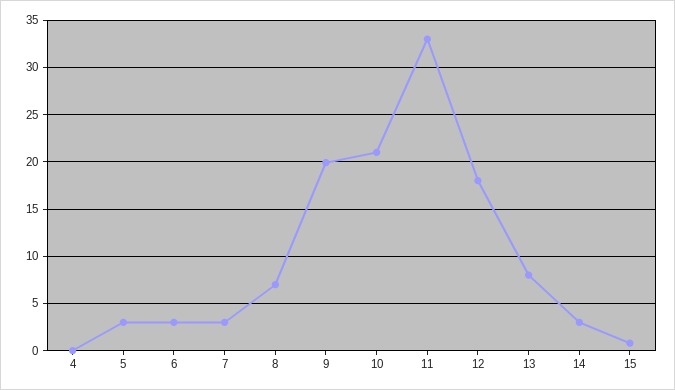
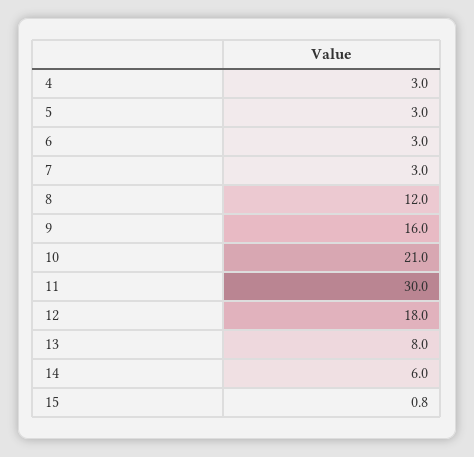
  {
-   "4": 0,
+   "4": 3,
    "5": 3,
    "6": 3,
    "7": 3,
-   "8": 7,
+   "8": 12,
-   "9": 20,
+   "9": 16,
    "10": 21,
-   "11": 33,
+   "11": 30,
    "12": 18,
    "13": 8,
-   "14": 3,
+   "14": 6,
    "15": 0.8
  }

